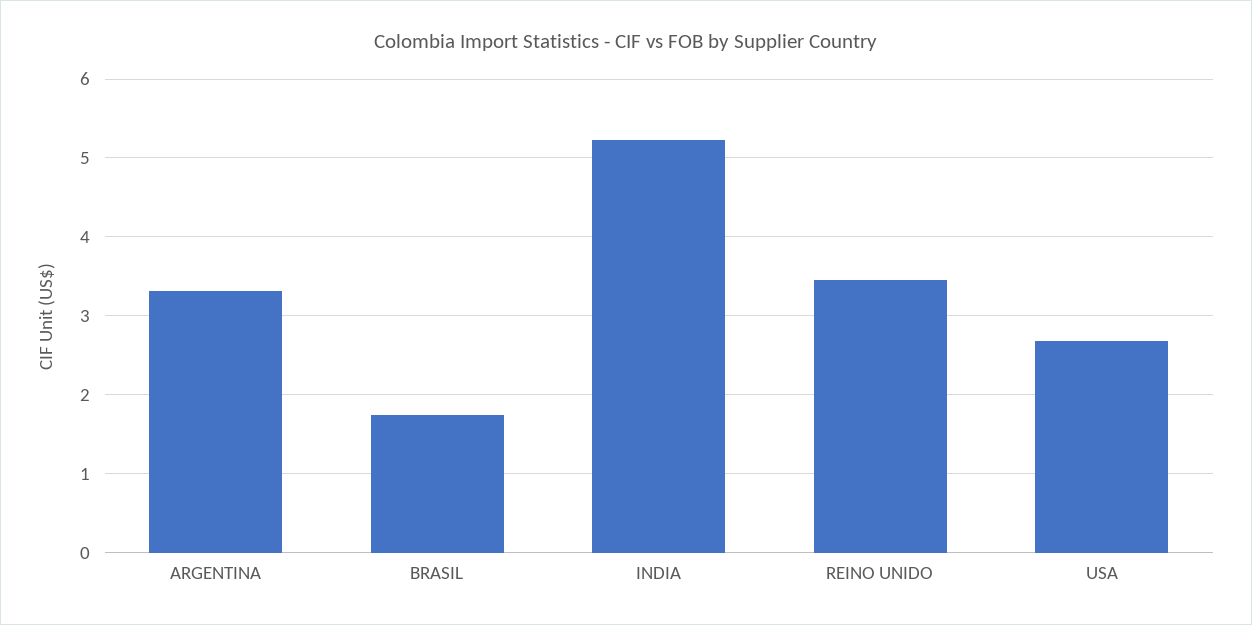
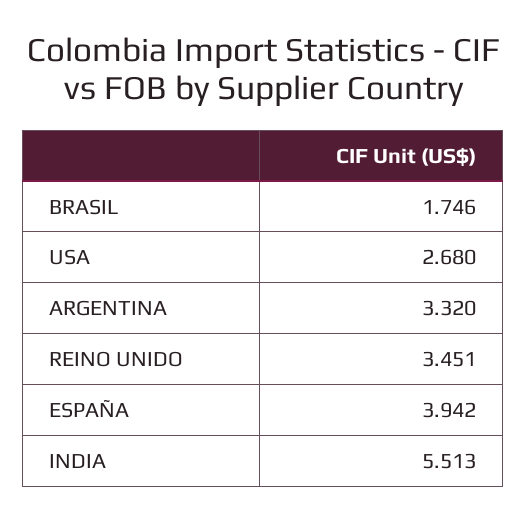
  {
    "ARGENTINA": 3.32,
    "BRASIL": 1.746,
-   "INDIA": 5.2,
+   "INDIA": 5.513,
    "REINO UNIDO": 3.451,
-   "USA": 2.68
+   "USA": 2.68,
+   "ESPAÑA": 3.942
  }

